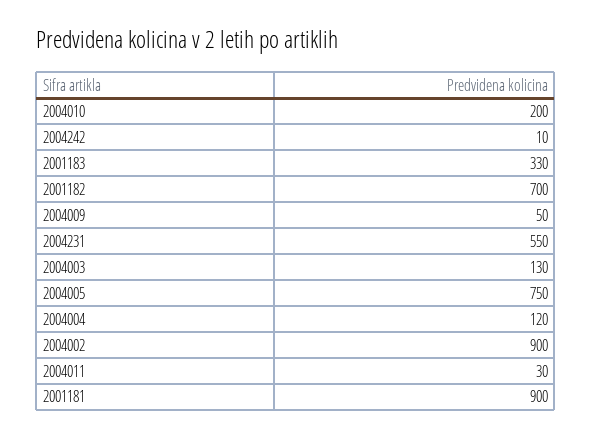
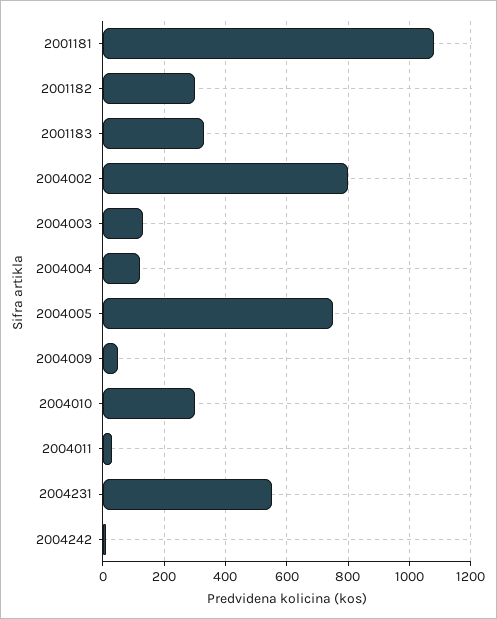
  {
-   "2004010": 200,
+   "2004010": 300,
    "2004242": 10,
    "2001183": 330,
-   "2001182": 700,
+   "2001182": 300,
    "2004009": 50,
    "2004231": 550,
    "2004003": 130,
    "2004005": 750,
    "2004004": 120,
-   "2004002": 900,
+   "2004002": 800,
    "2004011": 30,
-   "2001181": 900
+   "2001181": 1080
  }

